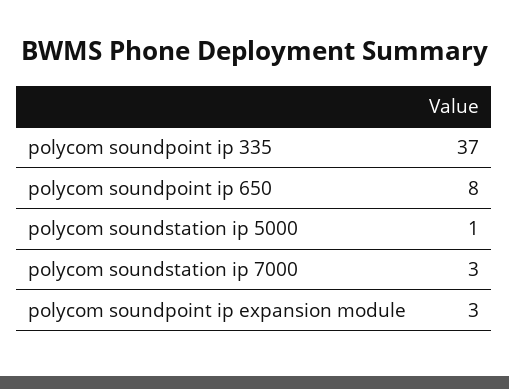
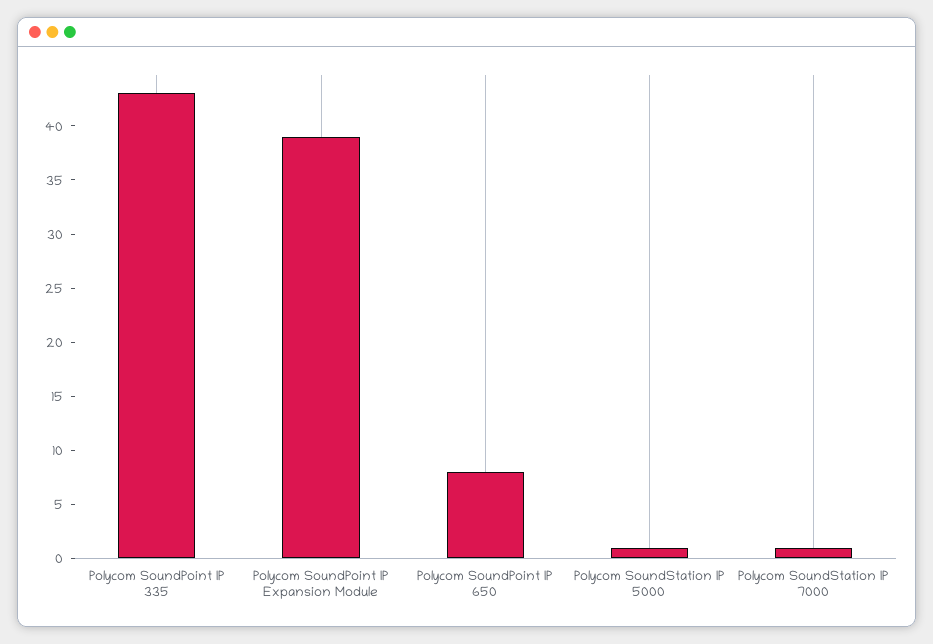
  {
-   "polycom soundpoint ip 335": 37,
+   "polycom soundpoint ip 335": 43,
    "polycom soundpoint ip 650": 8,
    "polycom soundstation ip 5000": 1,
-   "polycom soundstation ip 7000": 3,
+   "polycom soundstation ip 7000": 1,
-   "polycom soundpoint ip expansion module": 3
+   "polycom soundpoint ip expansion module": 39
  }

